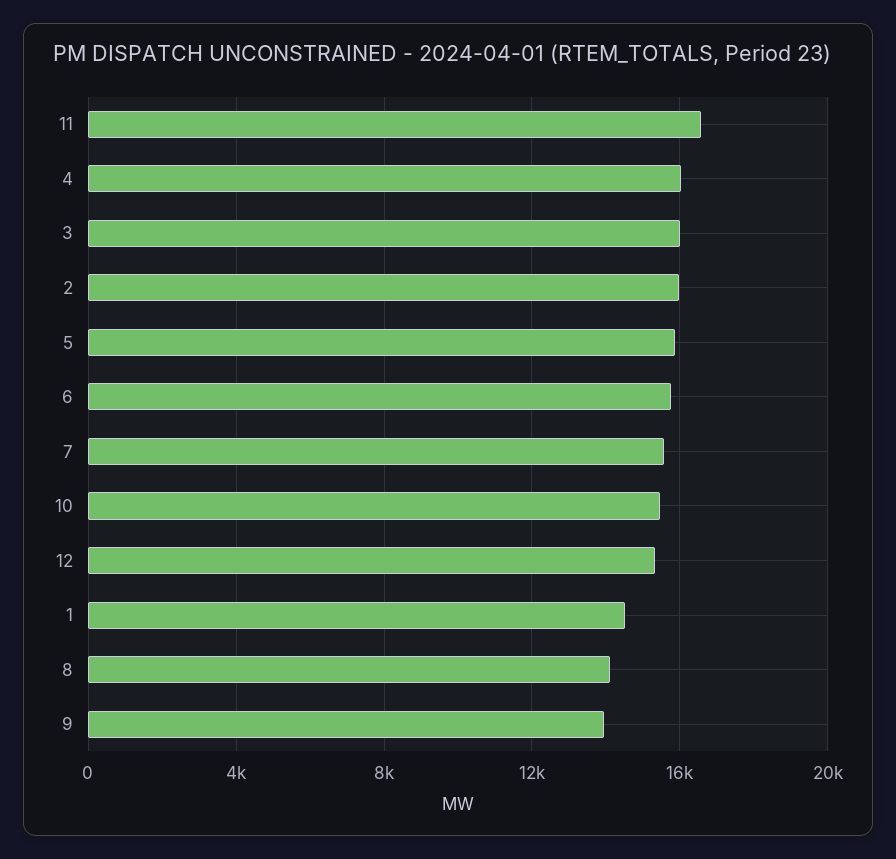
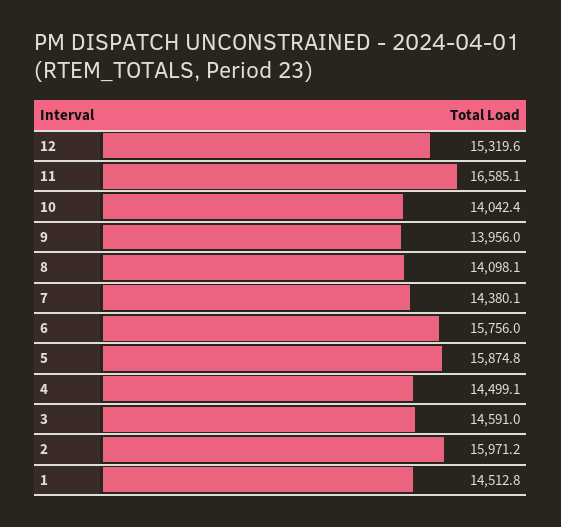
  {
    "11": 16585.1,
-   "4": 16000,
+   "4": 14499.1,
-   "3": 16000,
+   "3": 14591,
    "2": 15971.2,
    "5": 15874.8,
    "6": 15756,
-   "7": 15500,
+   "7": 14380.1,
-   "10": 15500,
+   "10": 14042.4,
    "12": 15319.6,
    "1": 14512.8,
    "8": 14098.1,
    "9": 13956
  }

